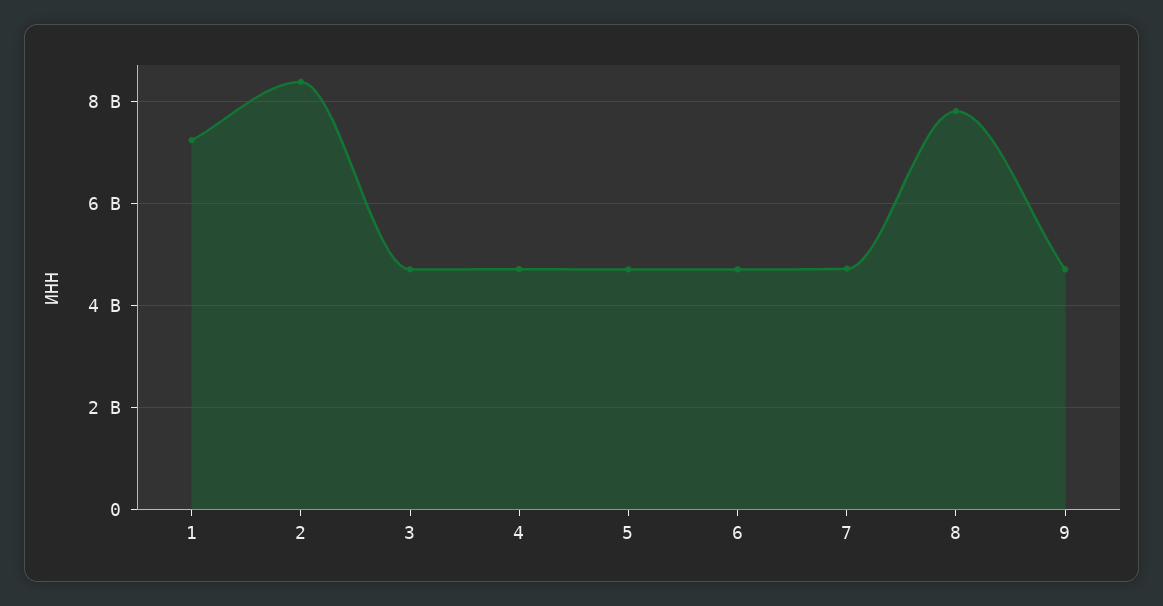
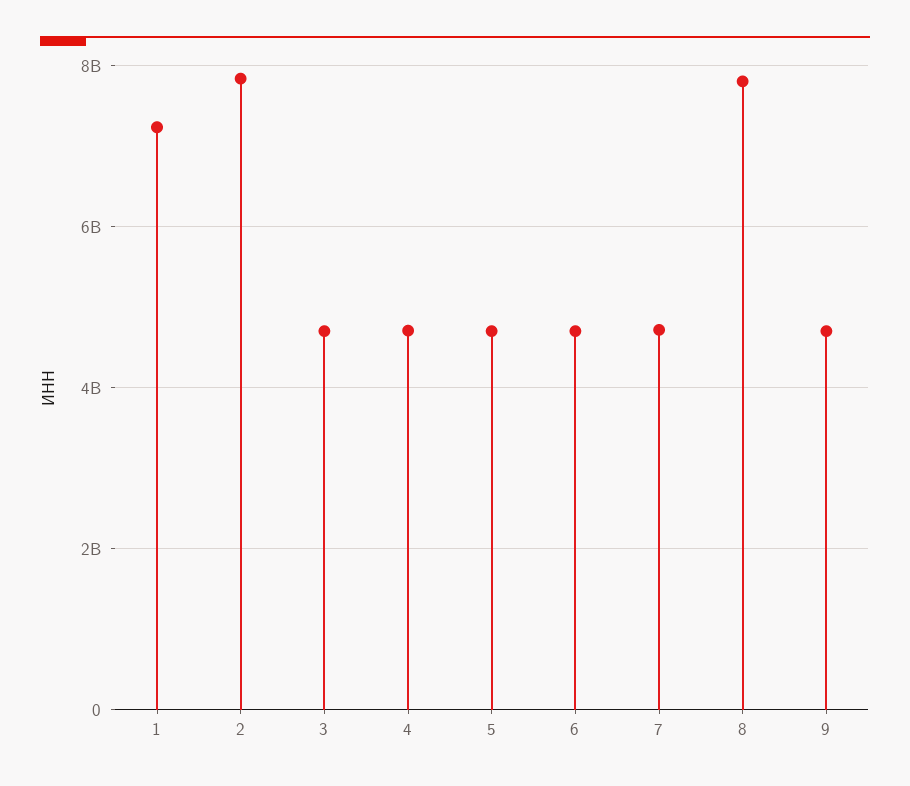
  {
    "1": 7200000000,
-   "2": 8400000000,
+   "2": 7800000000,
    "3": 4800000000,
    "4": 4800000000,
    "5": 4800000000,
    "6": 4800000000,
    "7": 4800000000,
    "8": 7800000000,
    "9": 4800000000
  }

